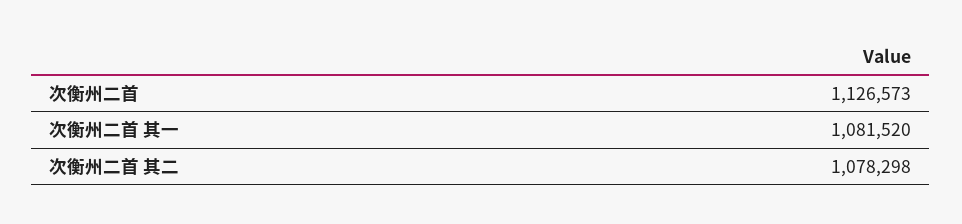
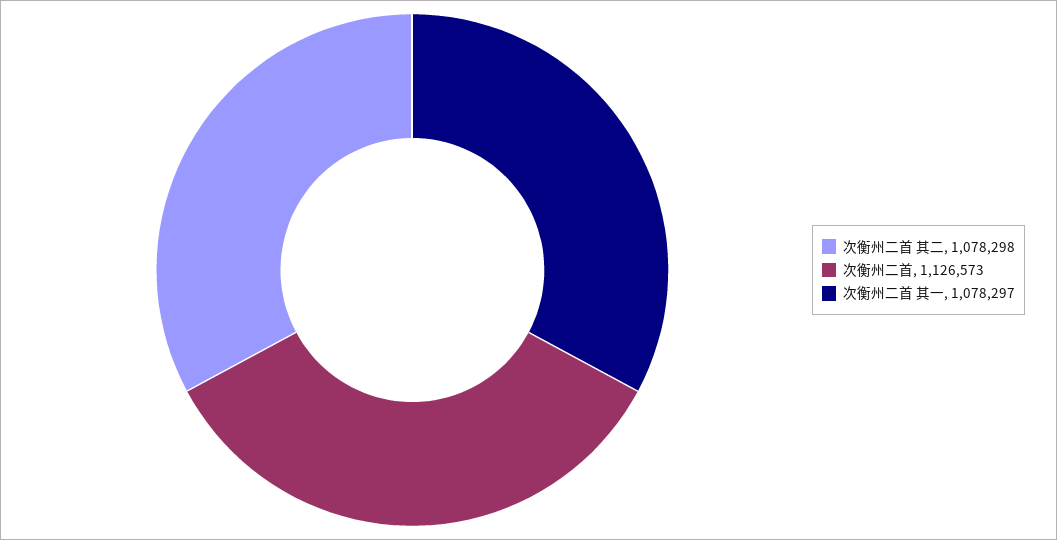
  {
    "次衡州二首": 1126573,
-   "次衡州二首 其一": 1081520,
+   "次衡州二首 其一": 1078297,
    "次衡州二首 其二": 1078298
  }

